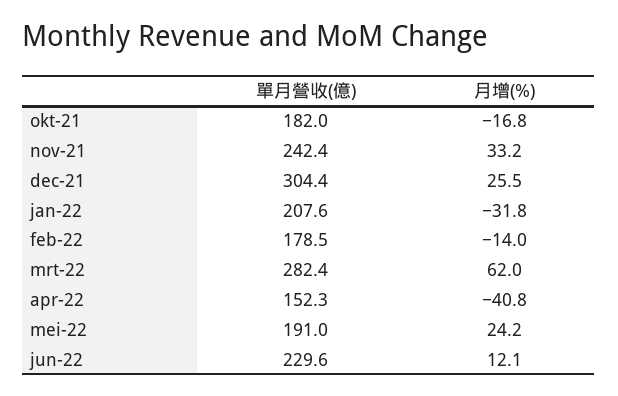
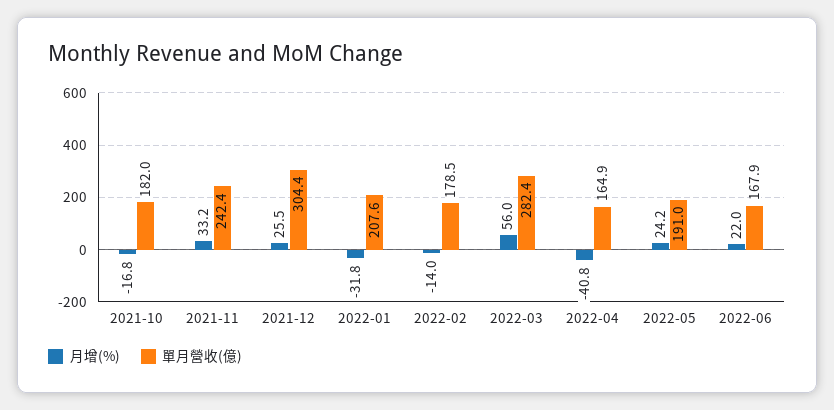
  {
    "單月營收(億)": {
      "okt-21": 182,
      "nov-21": 242.4,
      "dec-21": 304.4,
      "jan-22": 207.6,
      "feb-22": 178.5,
      "mrt-22": 282.4,
-     "apr-22": 152.3,
+     "apr-22": 164.9,
      "mei-22": 191,
-     "jun-22": 229.6
+     "jun-22": 167.9
    },
    "月增(%)": {
      "okt-21": -16.8,
      "nov-21": 33.2,
      "dec-21": 25.5,
      "jan-22": -31.8,
      "feb-22": -14,
-     "mrt-22": 62,
+     "mrt-22": 56,
      "apr-22": -40.8,
      "mei-22": 24.2,
-     "jun-22": 12.1
+     "jun-22": 22
    }
  }

